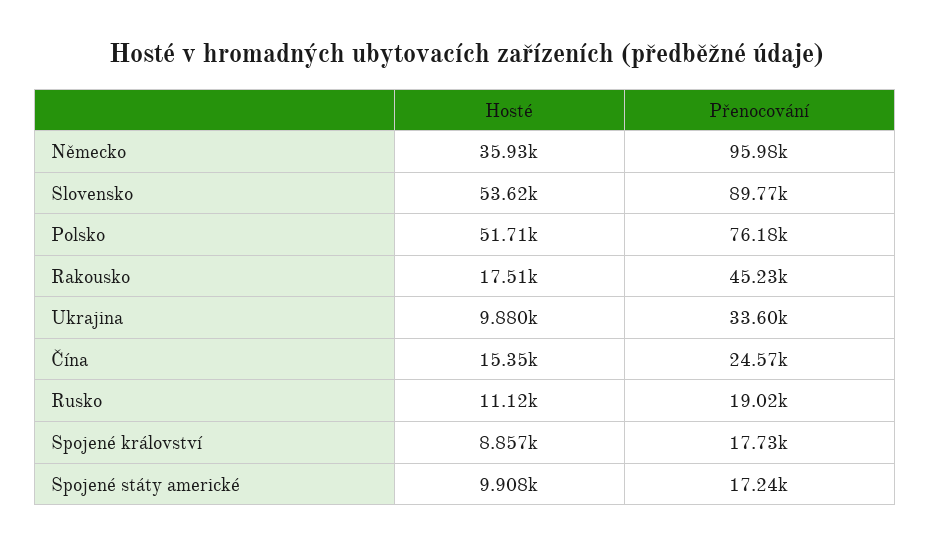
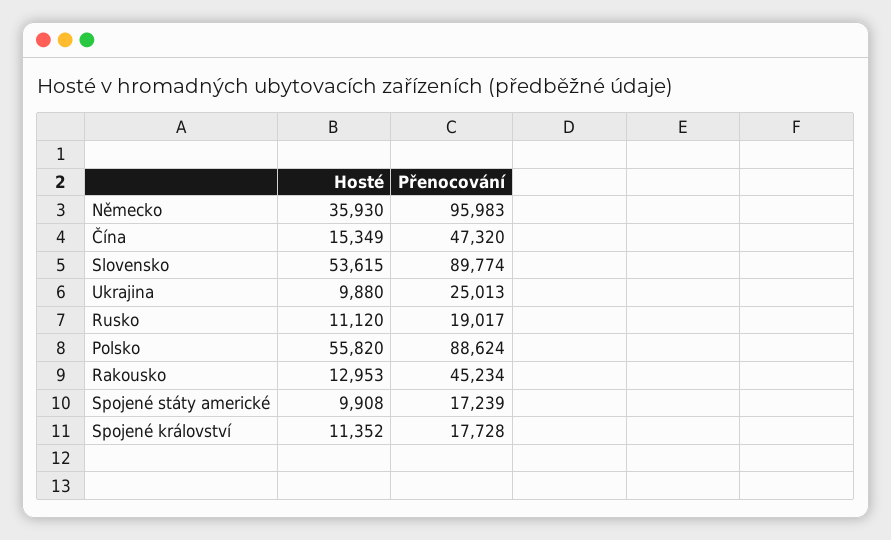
  {
    "Hosté": {
      "Německo": 35930,
      "Slovensko": 53615,
-     "Polsko": 51710,
+     "Polsko": 55820,
-     "Rakousko": 17510,
+     "Rakousko": 12953,
      "Ukrajina": 9880,
      "Čína": 15349,
      "Rusko": 11120,
-     "Spojené království": 8857,
+     "Spojené království": 11352,
      "Spojené státy americké": 9908
    },
    "Přenocování": {
      "Německo": 95983,
      "Slovensko": 89774,
-     "Polsko": 76180,
+     "Polsko": 88624,
      "Rakousko": 45234,
-     "Ukrajina": 33600,
+     "Ukrajina": 25013,
-     "Čína": 24570,
+     "Čína": 47320,
      "Rusko": 19017,
      "Spojené království": 17728,
      "Spojené státy americké": 17239
    }
  }

